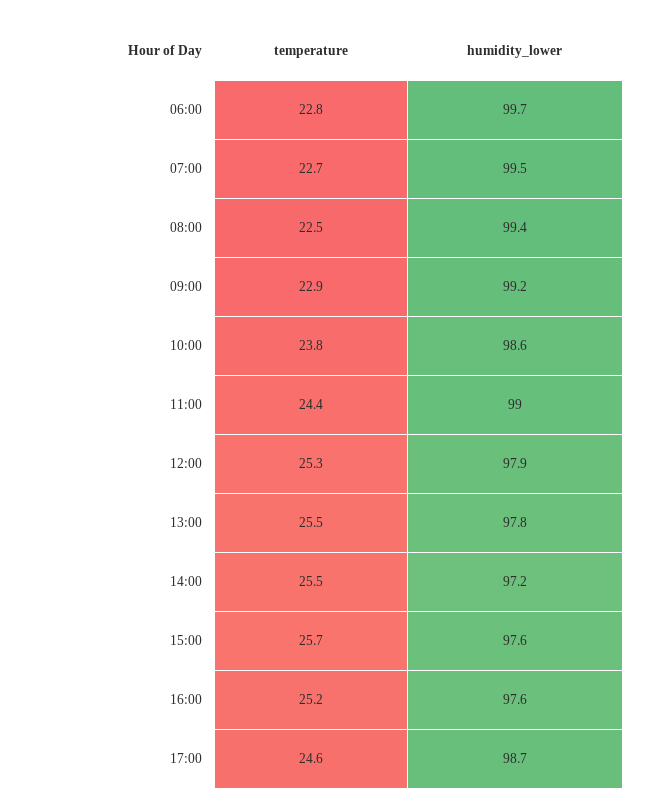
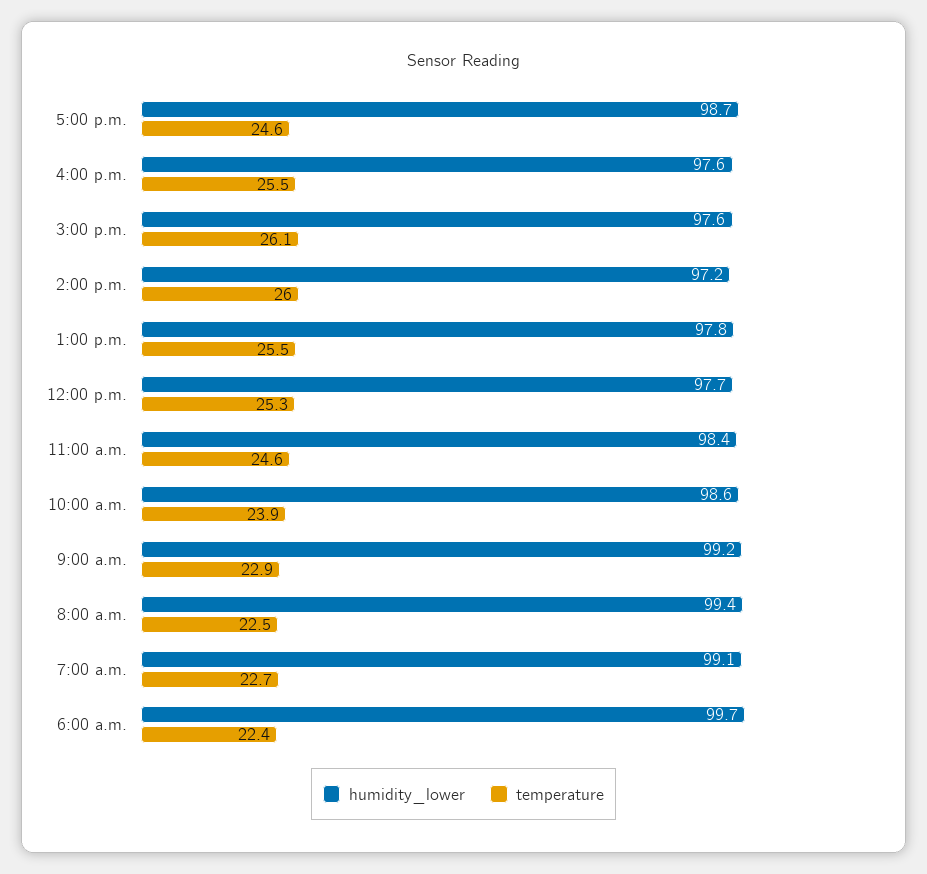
  {
    "temperature": {
-     "06:00": 22.8,
+     "06:00": 22.4,
      "07:00": 22.7,
      "08:00": 22.5,
      "09:00": 22.9,
-     "10:00": 23.8,
+     "10:00": 23.9,
-     "11:00": 24.4,
+     "11:00": 24.6,
      "12:00": 25.3,
      "13:00": 25.5,
-     "14:00": 25.5,
+     "14:00": 26,
-     "15:00": 25.7,
+     "15:00": 26.1,
-     "16:00": 25.2,
+     "16:00": 25.5,
      "17:00": 24.6
    },
    "humidity_lower": {
      "06:00": 99.7,
-     "07:00": 99.5,
+     "07:00": 99.1,
      "08:00": 99.4,
      "09:00": 99.2,
      "10:00": 98.6,
-     "11:00": 99,
+     "11:00": 98.4,
-     "12:00": 97.9,
+     "12:00": 97.7,
      "13:00": 97.8,
      "14:00": 97.2,
      "15:00": 97.6,
      "16:00": 97.6,
      "17:00": 98.7
    }
  }

